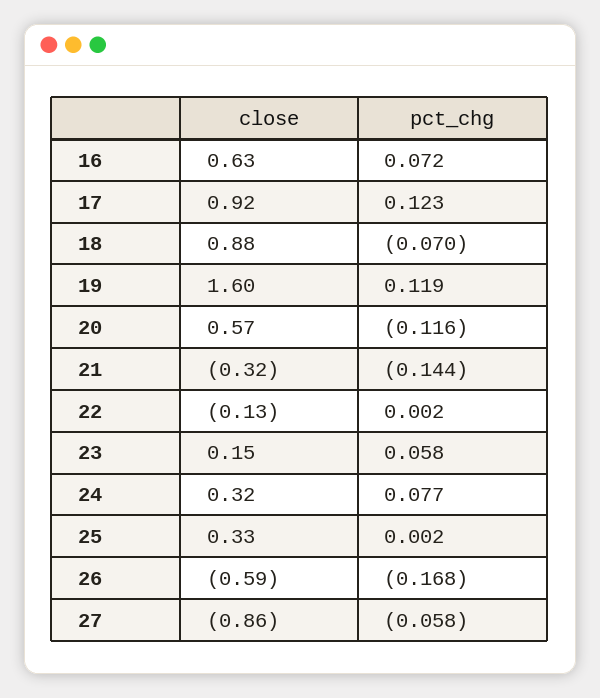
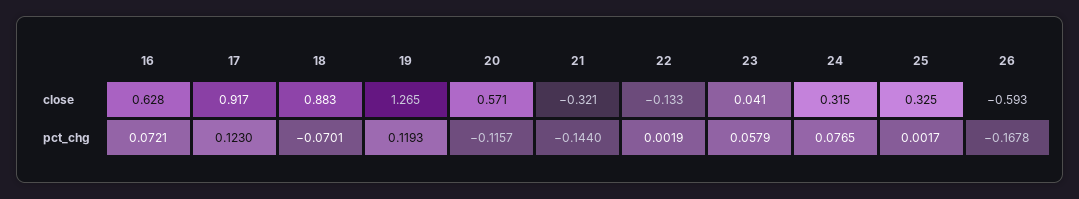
  {
    "close": {
      "16": 0.628,
      "17": 0.917,
      "18": 0.883,
-     "19": 1.6,
+     "19": 1.265,
      "20": 0.571,
      "21": -0.321,
      "22": -0.133,
-     "23": 0.15,
+     "23": 0.041,
      "24": 0.315,
      "25": 0.325,
-     "26": -0.593,
+     "26": -0.593
-     "27": -0.86
    },
    "pct_chg": {
      "16": 0.0721,
      "17": 0.123,
      "18": -0.0701,
      "19": 0.1193,
      "20": -0.1157,
      "21": -0.144,
      "22": 0.0019,
      "23": 0.0579,
      "24": 0.0765,
      "25": 0.0017,
-     "26": -0.1678,
+     "26": -0.1678
-     "27": -0.058
    }
  }

